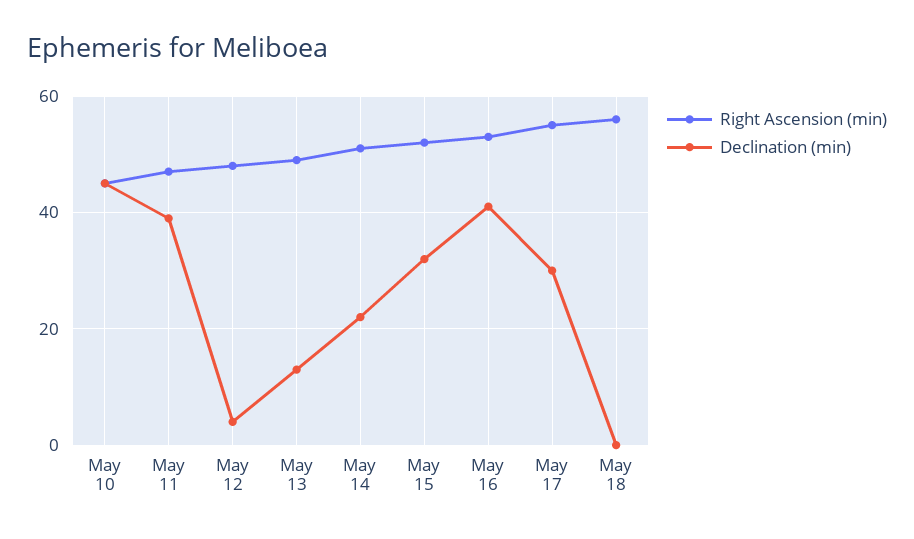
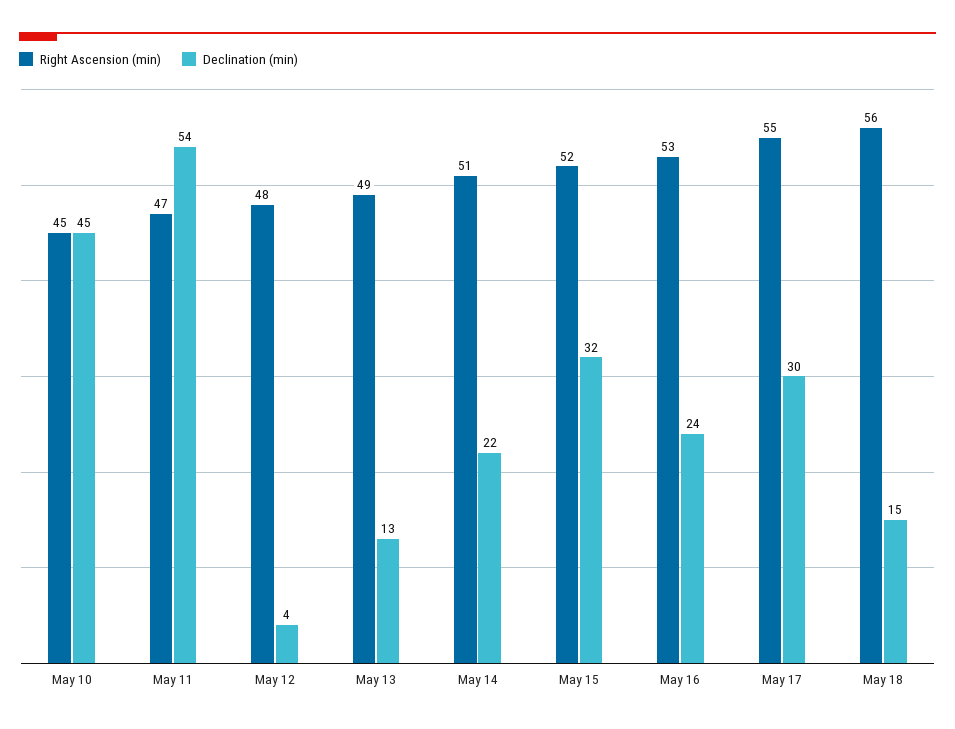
  {
    "Right Ascension (min)": {
      "May 10": 45,
      "May 11": 47,
      "May 12": 48,
      "May 13": 49,
      "May 14": 51,
      "May 15": 52,
      "May 16": 53,
      "May 17": 55,
      "May 18": 56
    },
    "Declination (min)": {
      "May 10": 45,
-     "May 11": 40,
+     "May 11": 54,
      "May 12": 4,
      "May 13": 13,
      "May 14": 22,
      "May 15": 32,
-     "May 16": 40,
+     "May 16": 24,
      "May 17": 30,
-     "May 18": 0
+     "May 18": 15
    }
  }

